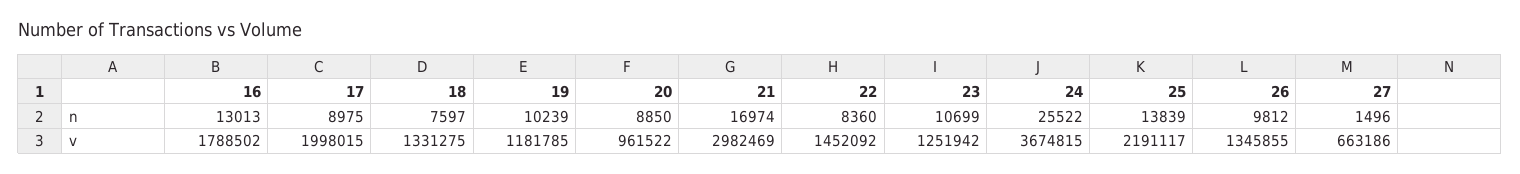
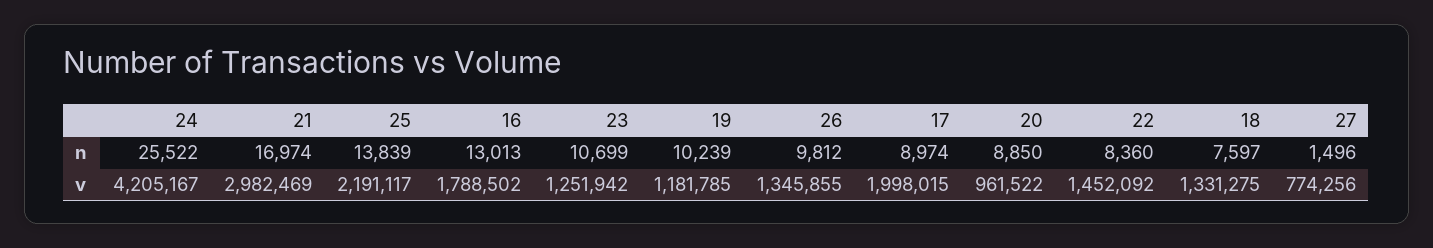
  {
    "16": {
      "n": 13013,
      "v": 1788502
    },
    "17": {
-     "n": 8975,
+     "n": 8974,
      "v": 1998015
    },
    "18": {
      "n": 7597,
      "v": 1331275
    },
    "19": {
      "n": 10239,
      "v": 1181785
    },
    "20": {
      "n": 8850,
      "v": 961522
    },
    "21": {
      "n": 16974,
      "v": 2982469
    },
    "22": {
      "n": 8360,
      "v": 1452092
    },
    "23": {
      "n": 10699,
      "v": 1251942
    },
    "24": {
      "n": 25522,
-     "v": 3674815
+     "v": 4205167
    },
    "25": {
      "n": 13839,
      "v": 2191117
    },
    "26": {
      "n": 9812,
      "v": 1345855
    },
    "27": {
      "n": 1496,
-     "v": 663186
+     "v": 774256
    }
  }

